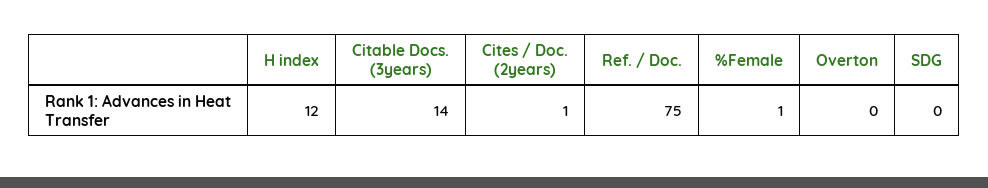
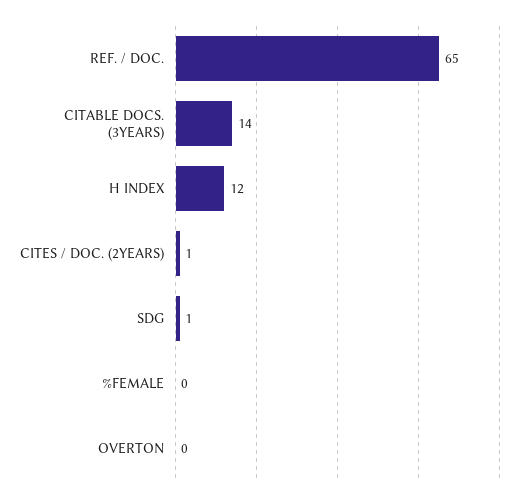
  {
    "H index": 12,
    "Citable Docs. (3years)": 14,
    "Cites / Doc. (2years)": 1,
-   "Ref. / Doc.": 75,
+   "Ref. / Doc.": 65,
-   "%Female": 1,
+   "%Female": 0,
    "Overton": 0,
-   "SDG": 0
+   "SDG": 1
  }

